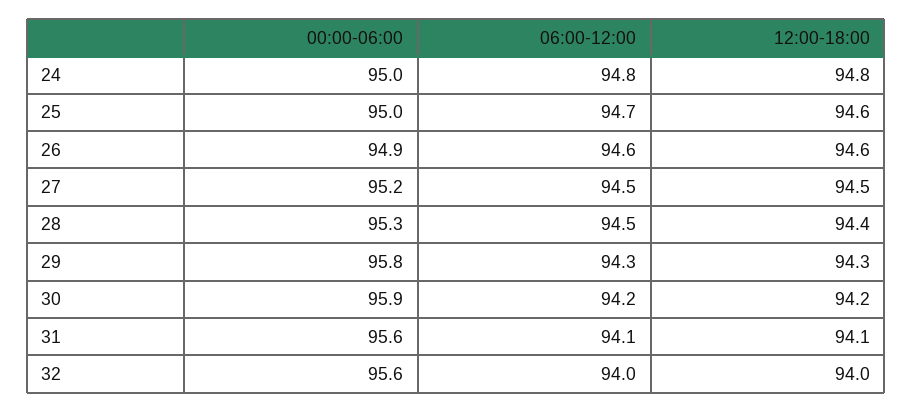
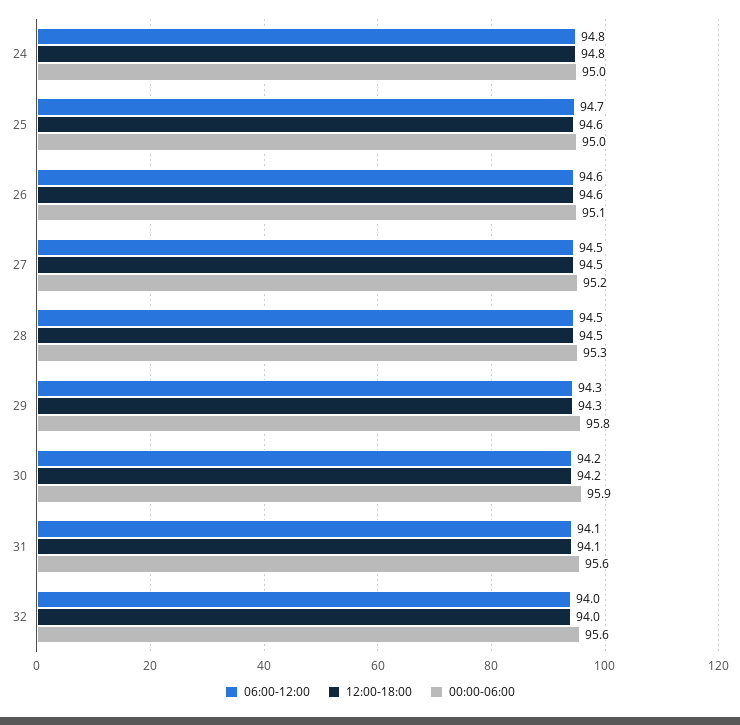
  {
    "00:00-06:00": {
      "24": 95,
      "25": 95,
-     "26": 94.9,
+     "26": 95.1,
      "27": 95.2,
      "28": 95.3,
      "29": 95.8,
      "30": 95.9,
      "31": 95.6,
      "32": 95.6
    },
    "06:00-12:00": {
      "24": 94.8,
      "25": 94.7,
      "26": 94.6,
      "27": 94.5,
      "28": 94.5,
      "29": 94.3,
      "30": 94.2,
      "31": 94.1,
      "32": 94
    },
    "12:00-18:00": {
      "24": 94.8,
      "25": 94.6,
      "26": 94.6,
      "27": 94.5,
-     "28": 94.4,
+     "28": 94.5,
      "29": 94.3,
      "30": 94.2,
      "31": 94.1,
      "32": 94
    }
  }

